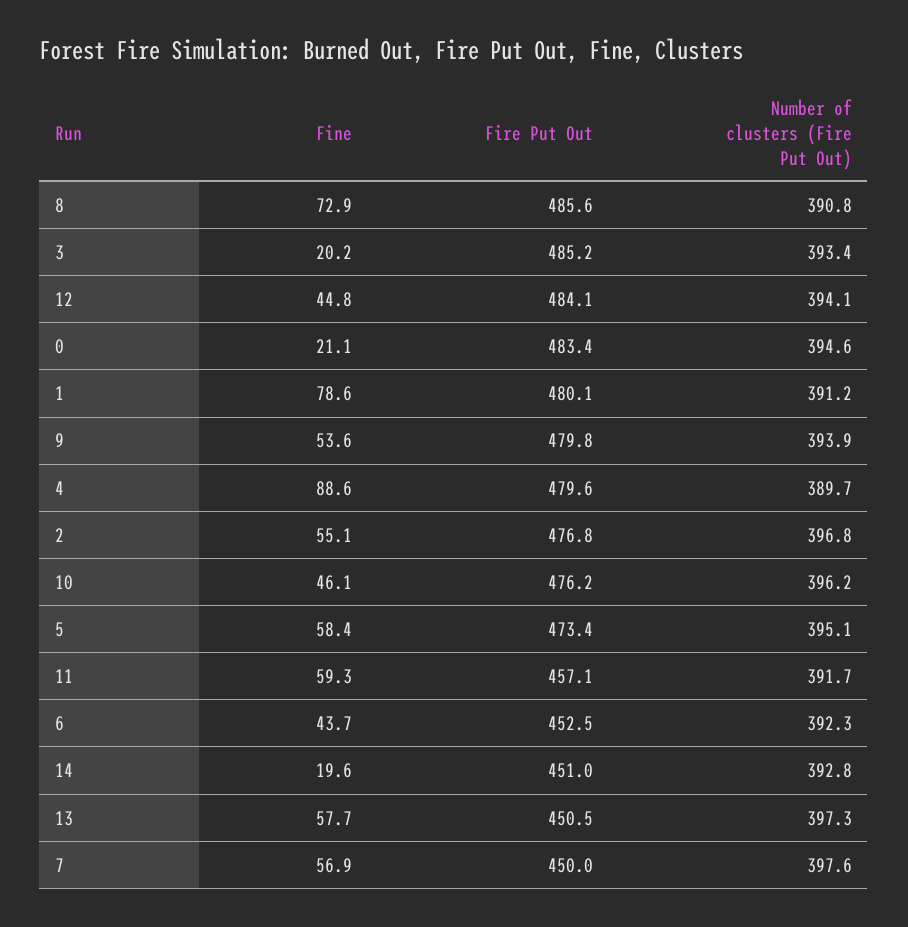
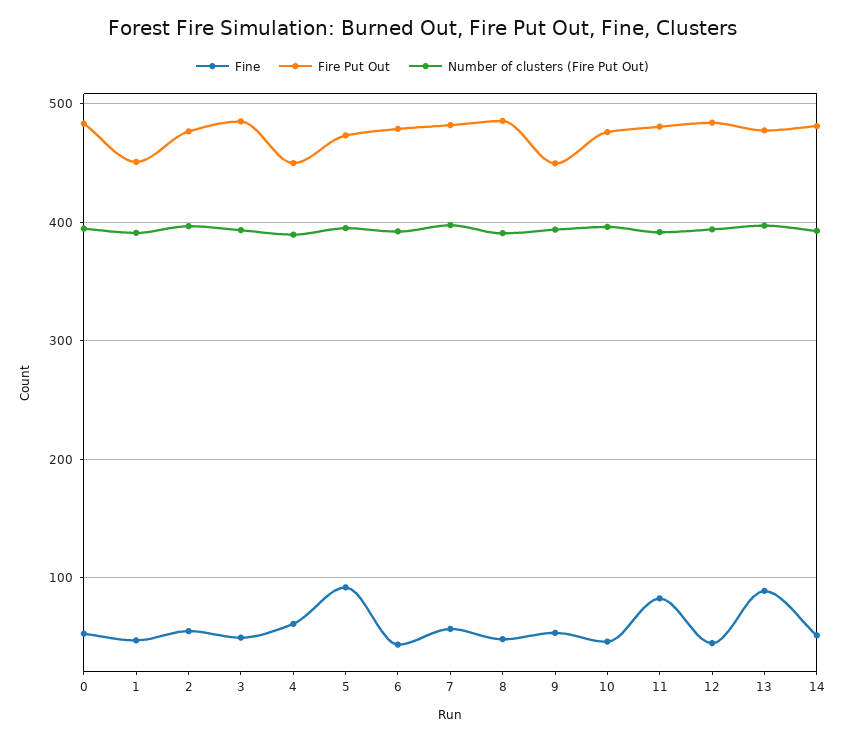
  {
    "Fine": {
-     "8": 72.9,
+     "8": 50,
-     "3": 20.2,
+     "3": 50,
      "12": 44.8,
-     "0": 21.1,
+     "0": 50,
-     "1": 78.6,
+     "1": 50,
      "9": 53.6,
-     "4": 88.6,
+     "4": 60,
      "2": 55.1,
      "10": 46.1,
-     "5": 58.4,
+     "5": 90,
-     "11": 59.3,
+     "11": 80,
      "6": 43.7,
-     "14": 19.6,
+     "14": 50,
-     "13": 57.7,
+     "13": 90,
      "7": 56.9
    },
    "Fire Put Out": {
      "8": 485.6,
      "3": 485.2,
      "12": 484.1,
      "0": 483.4,
-     "1": 480.1,
+     "1": 450,
-     "9": 479.8,
+     "9": 450,
-     "4": 479.6,
+     "4": 450,
      "2": 476.8,
      "10": 476.2,
      "5": 473.4,
-     "11": 457.1,
+     "11": 480,
-     "6": 452.5,
+     "6": 480,
-     "14": 451,
+     "14": 480,
-     "13": 450.5,
+     "13": 480,
-     "7": 450
+     "7": 480
    },
    "Number of clusters (Fire Put Out)": {
      "8": 390.8,
      "3": 393.4,
      "12": 394.1,
      "0": 394.6,
      "1": 391.2,
      "9": 393.9,
      "4": 389.7,
      "2": 396.8,
      "10": 396.2,
      "5": 395.1,
      "11": 391.7,
      "6": 392.3,
      "14": 392.8,
      "13": 397.3,
      "7": 397.6
    }
  }

